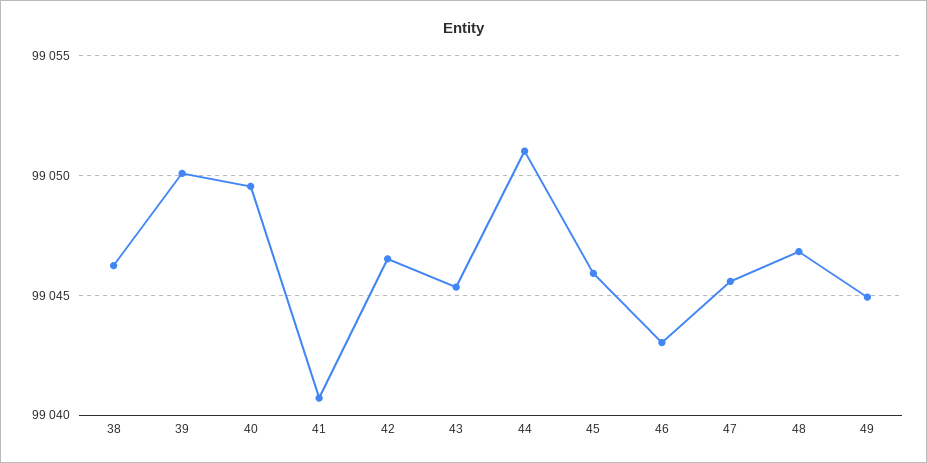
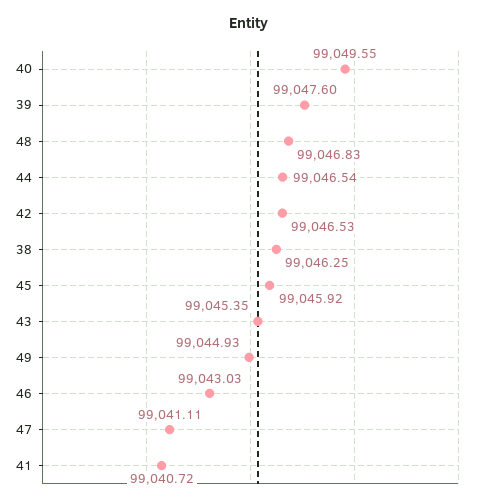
  {
    "38": 99046.25,
-   "39": 99050,
+   "39": 99047.6,
    "40": 99049.55,
    "41": 99040.72,
    "42": 99046.53,
    "43": 99045.35,
-   "44": 99051,
+   "44": 99046.54,
    "45": 99045.92,
    "46": 99043.03,
-   "47": 99045.5,
+   "47": 99041.11,
    "48": 99046.83,
    "49": 99044.93
  }

